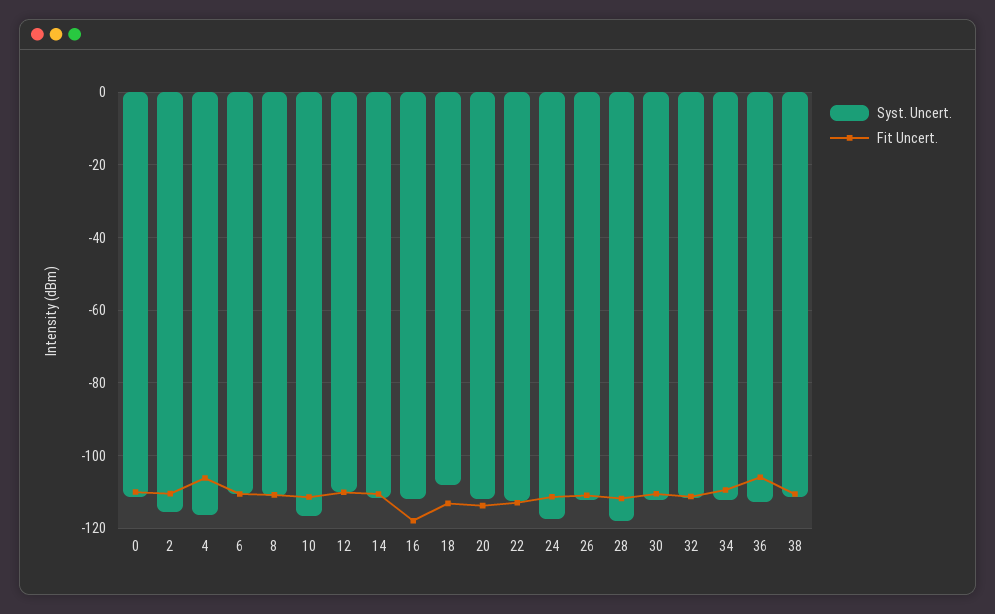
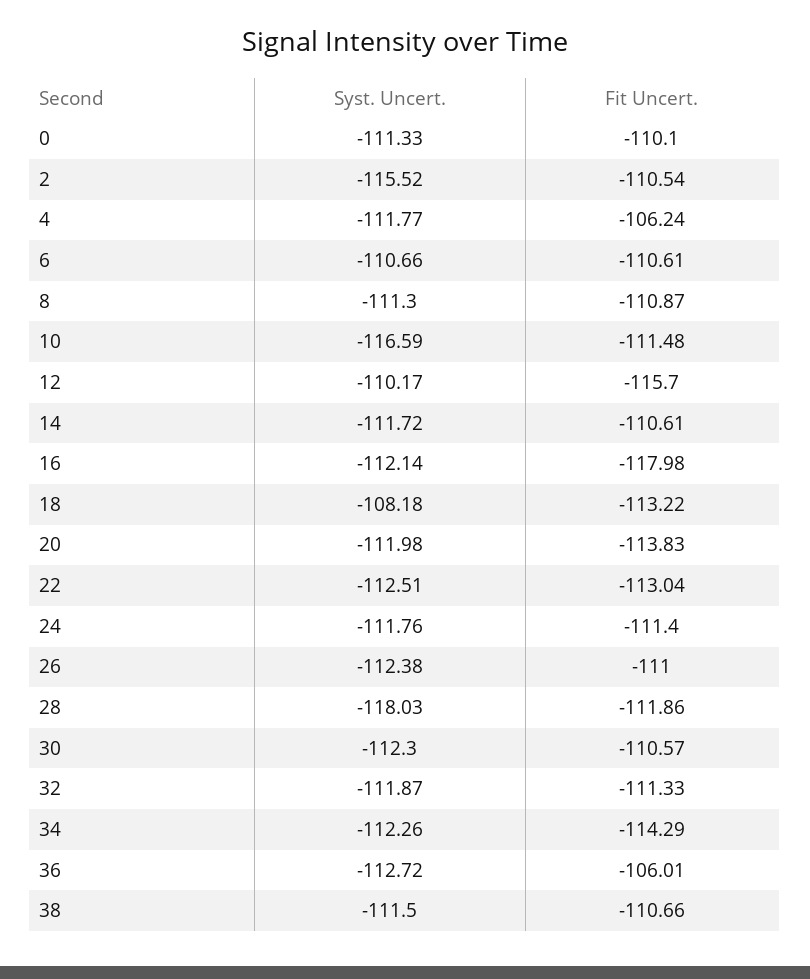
  {
    "Syst. Uncert.": {
      "0": -111.33,
      "2": -115.52,
-     "4": -116,
+     "4": -111.77,
      "6": -110.66,
      "8": -111.3,
      "10": -116.59,
      "12": -110.17,
      "14": -111.72,
      "16": -112.14,
      "18": -108.18,
      "20": -111.98,
      "22": -112.51,
-     "24": -118,
+     "24": -111.76,
      "26": -112.38,
      "28": -118.03,
      "30": -112.3,
      "32": -111.87,
      "34": -112.26,
      "36": -112.72,
      "38": -111.5
    },
    "Fit Uncert.": {
      "0": -110.1,
      "2": -110.54,
      "4": -106.24,
      "6": -110.61,
      "8": -110.87,
      "10": -111.48,
-     "12": -110,
+     "12": -115.7,
      "14": -110.61,
      "16": -117.98,
      "18": -113.22,
      "20": -113.83,
      "22": -113.04,
      "24": -111.4,
      "26": -111,
      "28": -111.86,
      "30": -110.57,
      "32": -111.33,
-     "34": -110,
+     "34": -114.29,
      "36": -106.01,
      "38": -110.66
    }
  }

